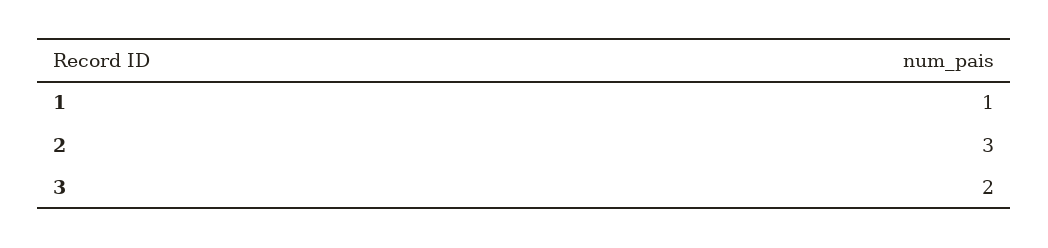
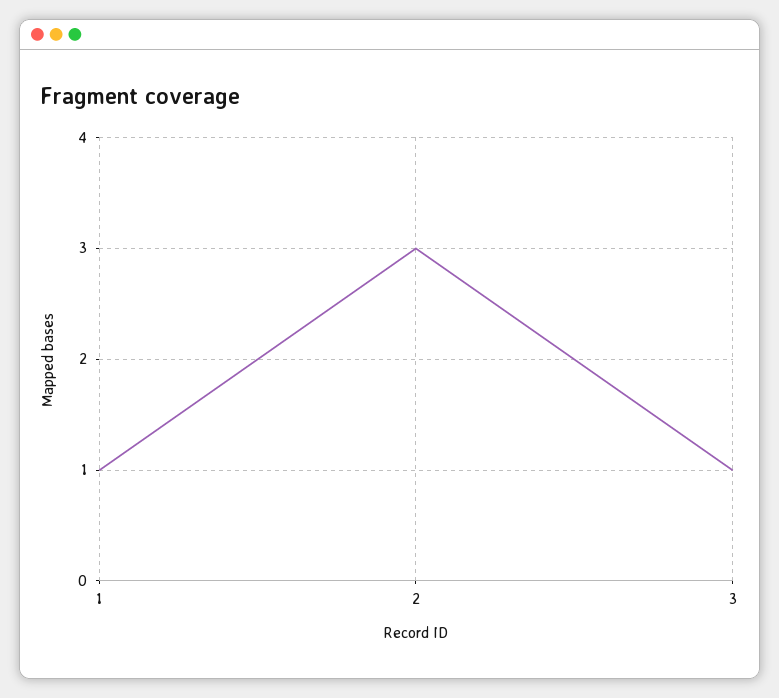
  {
    "1": 1,
    "2": 3,
-   "3": 2
+   "3": 1
  }

